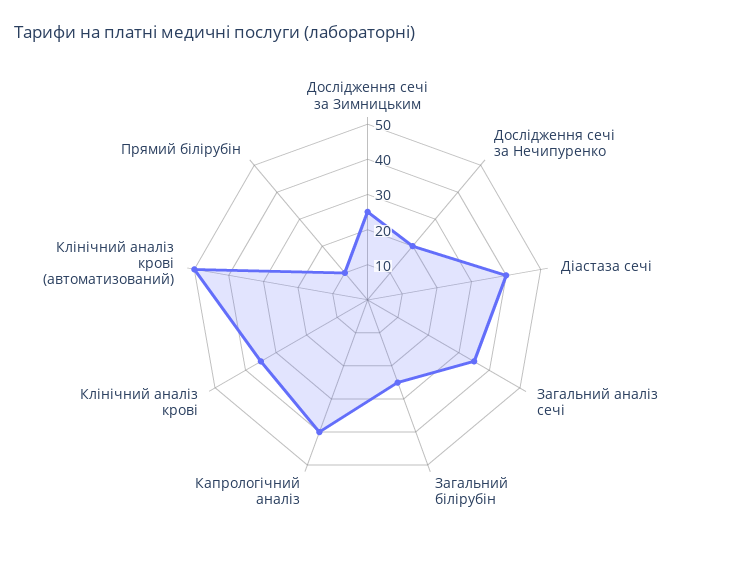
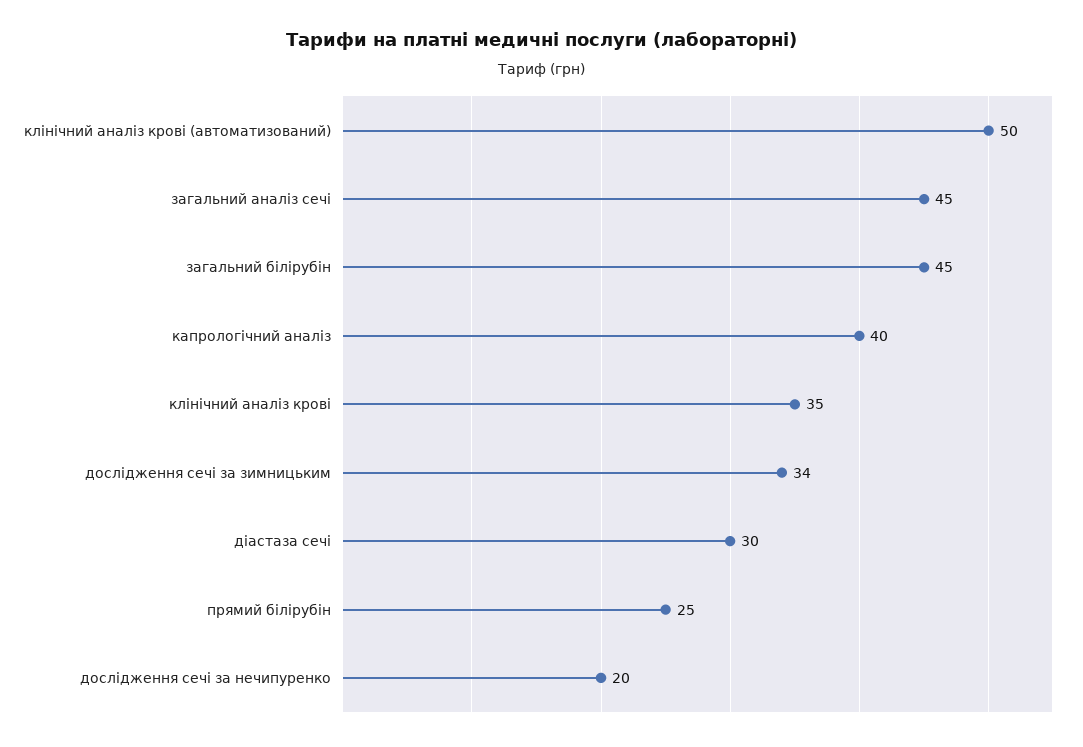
  {
-   "Дослідження сечі за Зимницьким": 25,
+   "Дослідження сечі за Зимницьким": 34,
    "Дослідження сечі за Нечипуренко": 20,
-   "Діастаза сечі": 40,
+   "Діастаза сечі": 30,
-   "Загальний аналіз сечі": 35,
+   "Загальний аналіз сечі": 45,
-   "Загальний білірубін": 25,
+   "Загальний білірубін": 45,
    "Капрологічний аналіз": 40,
    "Клінічний аналіз крові": 35,
    "Клінічний аналіз крові (автоматизований)": 50,
-   "Прямий білірубін": 10
+   "Прямий білірубін": 25
  }

